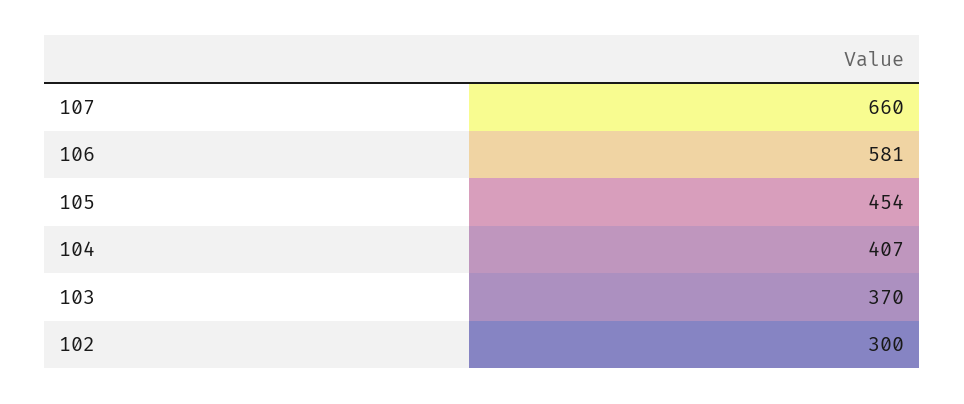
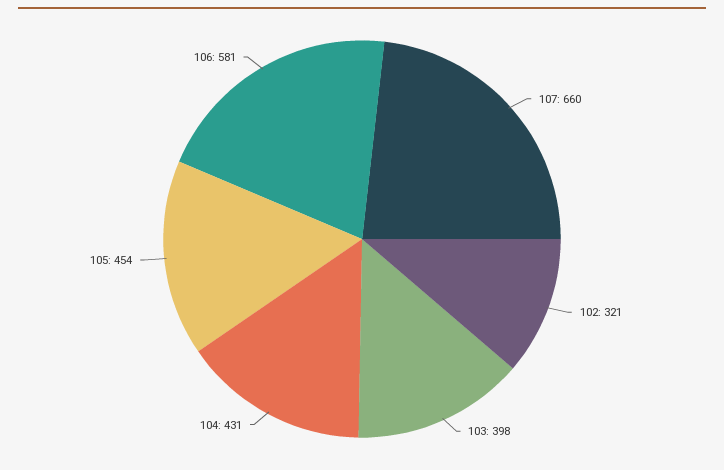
  {
    "107": 660,
    "106": 581,
    "105": 454,
-   "104": 407,
+   "104": 431,
-   "103": 370,
+   "103": 398,
-   "102": 300
+   "102": 321
  }

